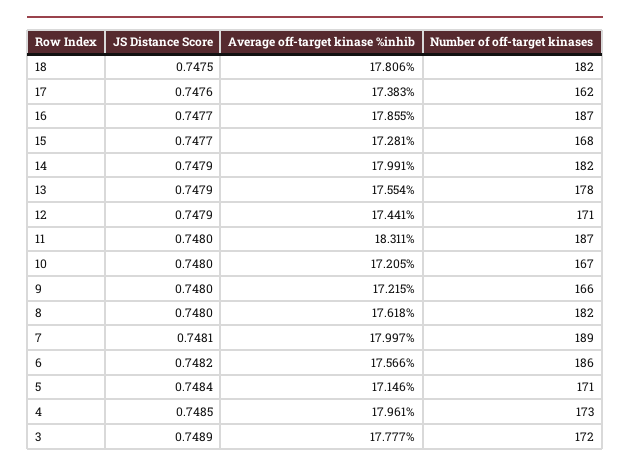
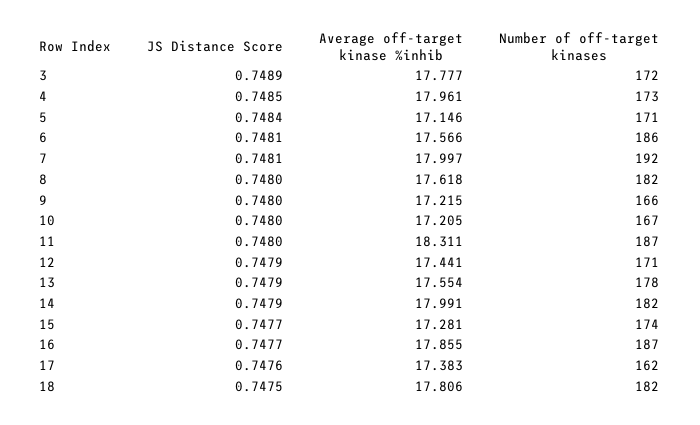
  {
    "JS Distance Score": {
      "18": 0.7475,
      "17": 0.7476,
      "16": 0.7477,
      "15": 0.7477,
      "14": 0.7479,
      "13": 0.7479,
      "12": 0.7479,
      "11": 0.748,
      "10": 0.748,
      "9": 0.748,
      "8": 0.748,
      "7": 0.7481,
-     "6": 0.7482,
+     "6": 0.7481,
      "5": 0.7484,
      "4": 0.7485,
      "3": 0.7489
    },
    "Average off-target kinase %inhib": {
      "18": 17.806,
      "17": 17.383,
      "16": 17.855,
      "15": 17.281,
      "14": 17.991,
      "13": 17.554,
      "12": 17.441,
      "11": 18.311,
      "10": 17.205,
      "9": 17.215,
      "8": 17.618,
      "7": 17.997,
      "6": 17.566,
      "5": 17.146,
      "4": 17.961,
      "3": 17.777
    },
    "Number of off-target kinases": {
      "18": 182,
      "17": 162,
      "16": 187,
-     "15": 168,
+     "15": 174,
      "14": 182,
      "13": 178,
      "12": 171,
      "11": 187,
      "10": 167,
      "9": 166,
      "8": 182,
-     "7": 189,
+     "7": 192,
      "6": 186,
      "5": 171,
      "4": 173,
      "3": 172
    }
  }

